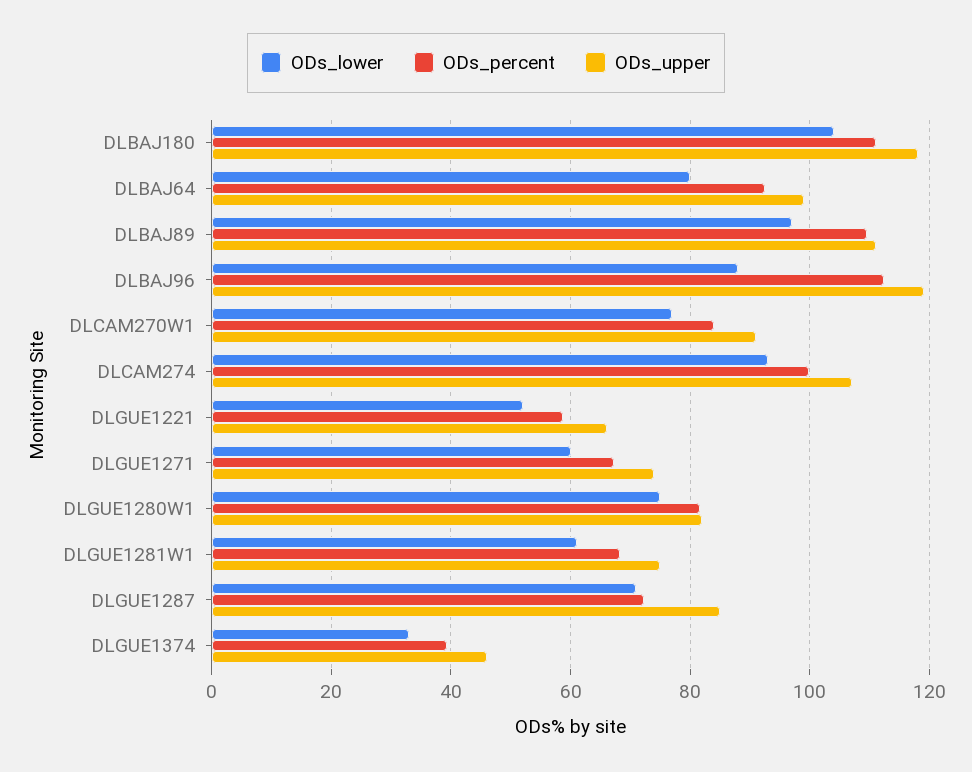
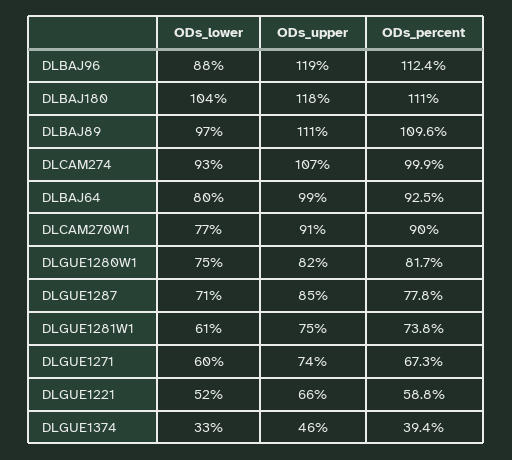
  {
    "ODs_lower": {
      "DLBAJ180": 104,
      "DLBAJ64": 80,
      "DLBAJ89": 97,
      "DLBAJ96": 88,
      "DLCAM270W1": 77,
      "DLCAM274": 93,
      "DLGUE1221": 52,
      "DLGUE1271": 60,
      "DLGUE1280W1": 75,
      "DLGUE1281W1": 61,
      "DLGUE1287": 71,
      "DLGUE1374": 33
    },
    "ODs_percent": {
      "DLBAJ180": 111,
      "DLBAJ64": 92.5,
      "DLBAJ89": 109.6,
      "DLBAJ96": 112.4,
-     "DLCAM270W1": 84,
+     "DLCAM270W1": 90,
      "DLCAM274": 99.9,
      "DLGUE1221": 58.8,
      "DLGUE1271": 67.3,
      "DLGUE1280W1": 81.7,
-     "DLGUE1281W1": 68,
+     "DLGUE1281W1": 73.8,
-     "DLGUE1287": 72,
+     "DLGUE1287": 77.8,
      "DLGUE1374": 39.4
    },
    "ODs_upper": {
      "DLBAJ180": 118,
      "DLBAJ64": 99,
      "DLBAJ89": 111,
      "DLBAJ96": 119,
      "DLCAM270W1": 91,
      "DLCAM274": 107,
      "DLGUE1221": 66,
      "DLGUE1271": 74,
      "DLGUE1280W1": 82,
      "DLGUE1281W1": 75,
      "DLGUE1287": 85,
      "DLGUE1374": 46
    }
  }

